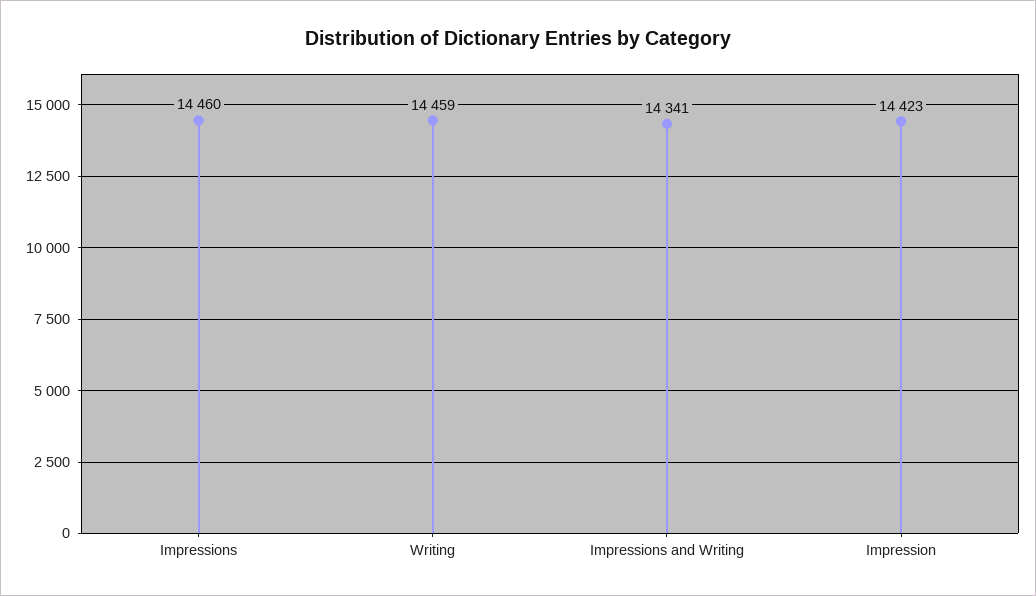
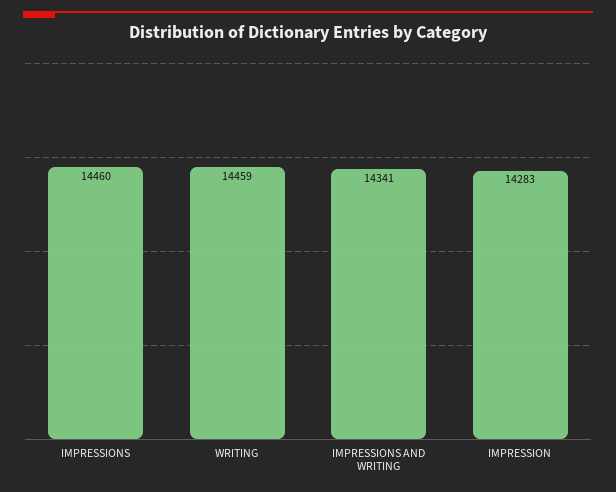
  {
    "Impressions": 14460,
    "Writing": 14459,
    "Impressions and Writing": 14341,
-   "Impression": 14423
+   "Impression": 14283
  }

